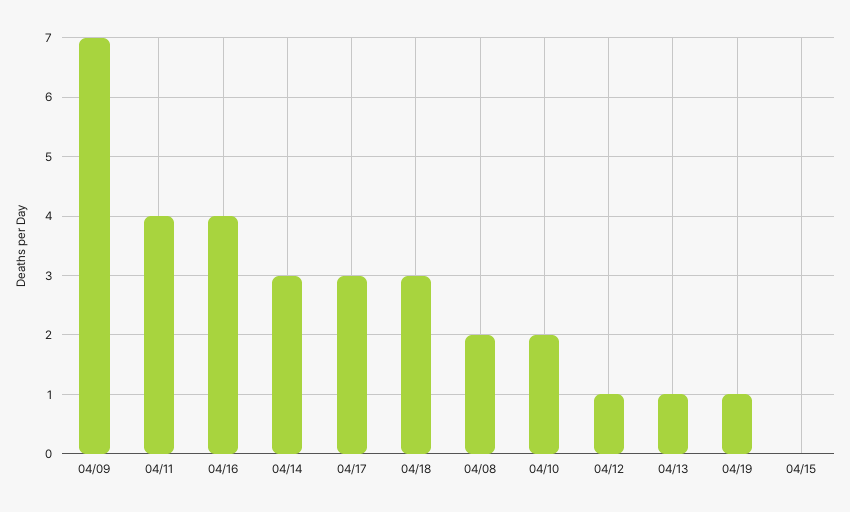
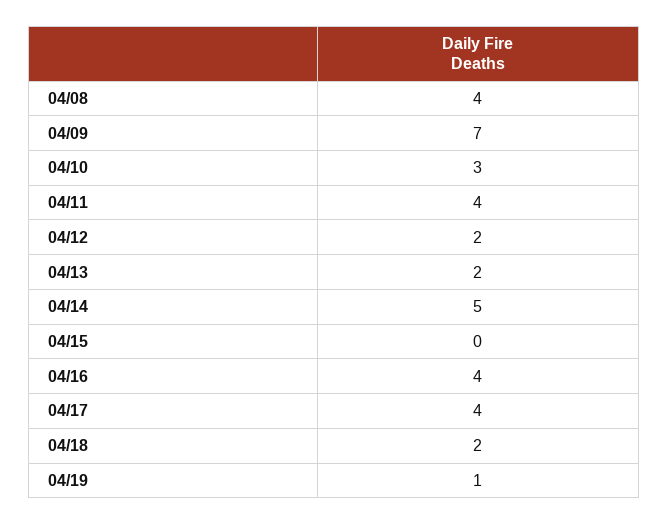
  {
    "04/09": 7,
    "04/11": 4,
    "04/16": 4,
-   "04/14": 3,
+   "04/14": 5,
-   "04/17": 3,
+   "04/17": 4,
-   "04/18": 3,
+   "04/18": 2,
-   "04/08": 2,
+   "04/08": 4,
-   "04/10": 2,
+   "04/10": 3,
-   "04/12": 1,
+   "04/12": 2,
-   "04/13": 1,
+   "04/13": 2,
    "04/19": 1,
    "04/15": 0
  }

